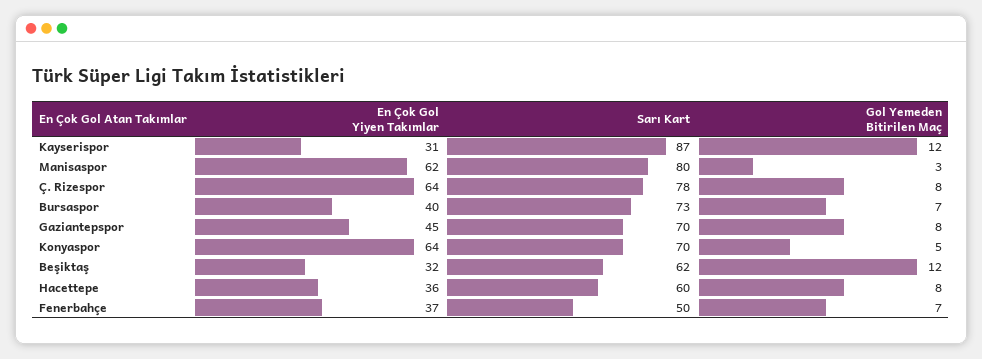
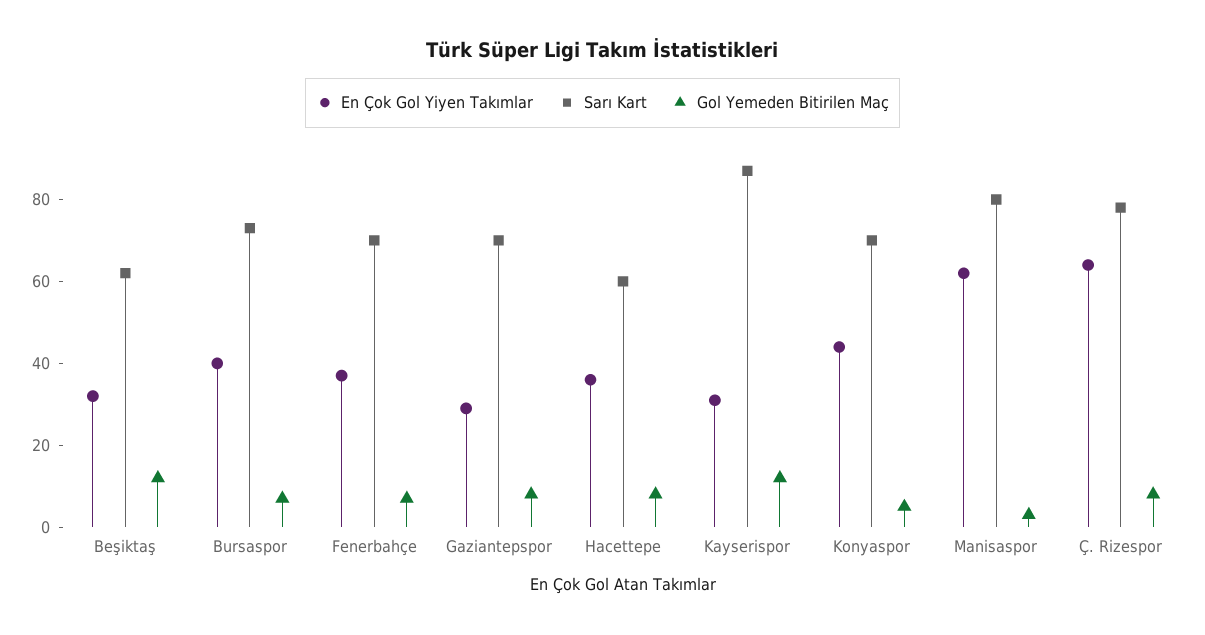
  {
    "En Çok Gol Yiyen Takımlar": {
      "Kayserispor": 31,
      "Manisaspor": 62,
      "Ç. Rizespor": 64,
      "Bursaspor": 40,
-     "Gaziantepspor": 45,
+     "Gaziantepspor": 30,
-     "Konyaspor": 64,
+     "Konyaspor": 45,
      "Beşiktaş": 32,
      "Hacettepe": 36,
      "Fenerbahçe": 37
    },
    "Sarı Kart": {
      "Kayserispor": 87,
      "Manisaspor": 80,
      "Ç. Rizespor": 78,
      "Bursaspor": 73,
      "Gaziantepspor": 70,
      "Konyaspor": 70,
      "Beşiktaş": 62,
      "Hacettepe": 60,
-     "Fenerbahçe": 50
+     "Fenerbahçe": 70
    },
    "Gol Yemeden Bitirilen Maç": {
      "Kayserispor": 12,
      "Manisaspor": 3,
      "Ç. Rizespor": 8,
      "Bursaspor": 7,
      "Gaziantepspor": 8,
      "Konyaspor": 5,
      "Beşiktaş": 12,
      "Hacettepe": 8,
      "Fenerbahçe": 7
    }
  }

